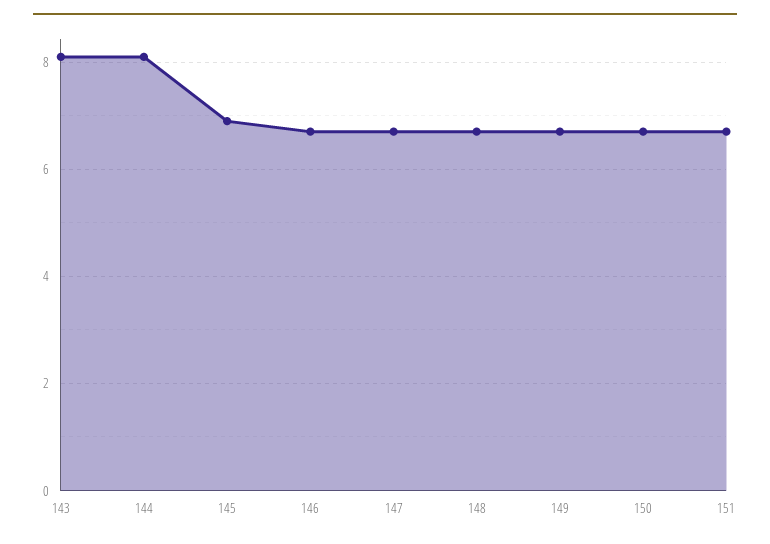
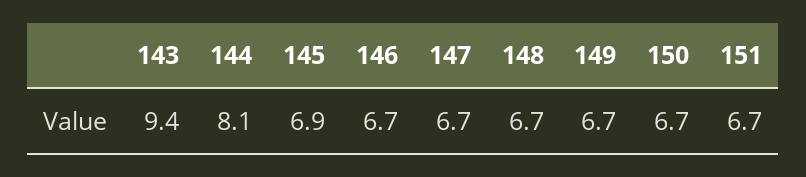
  {
-   "143": 8,
+   "143": 9.4,
    "144": 8.1,
    "145": 6.9,
    "146": 6.7,
    "147": 6.7,
    "148": 6.7,
    "149": 6.7,
    "150": 6.7,
    "151": 6.7
  }

